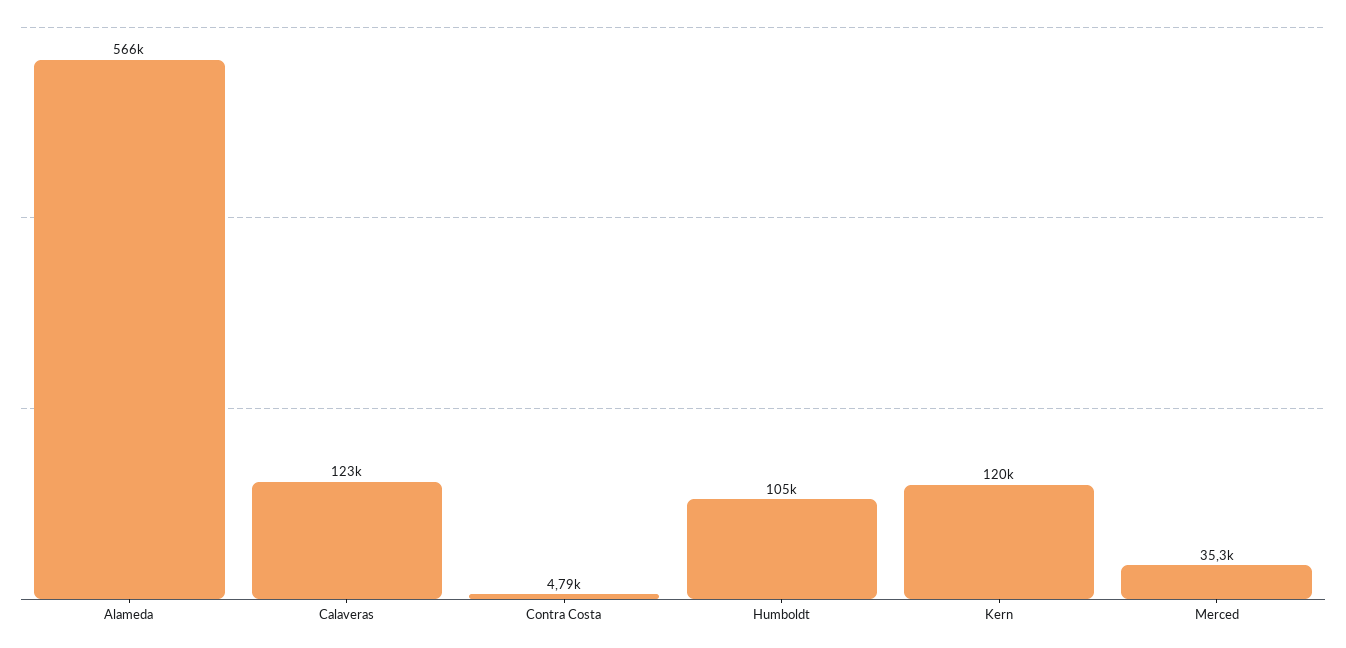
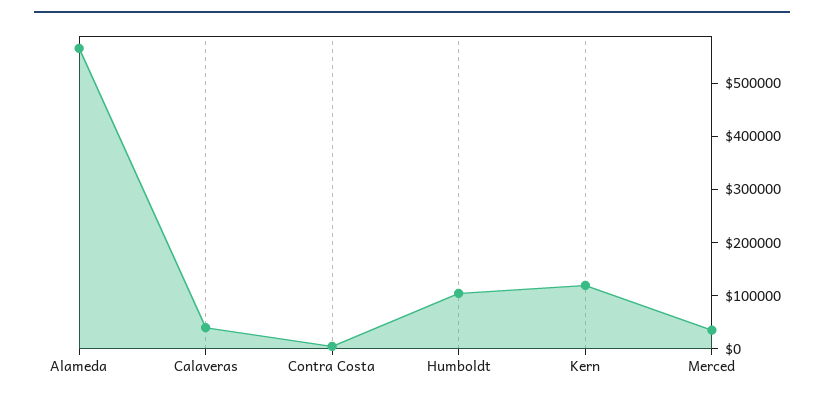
  {
    "Alameda": 566000,
-   "Calaveras": 123000,
+   "Calaveras": 40000,
    "Contra Costa": 4790,
    "Humboldt": 105000,
    "Kern": 120000,
    "Merced": 35300
  }

